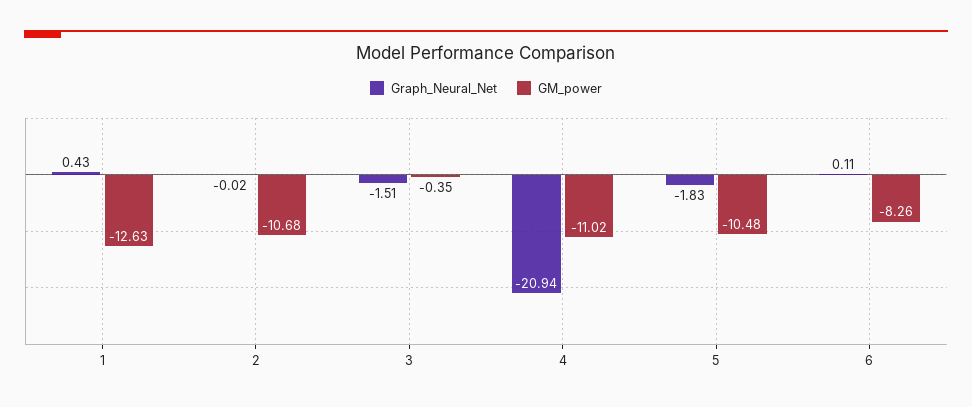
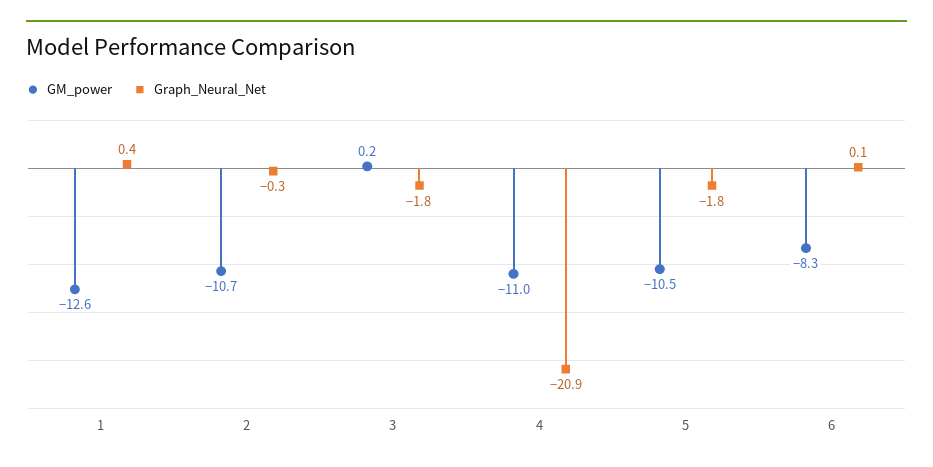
  {
    "Graph_Neural_Net": {
      "1": 0.43,
-     "2": -0.02,
+     "2": -0.3,
-     "3": -1.51,
+     "3": -1.8,
      "4": -20.94,
      "5": -1.83,
      "6": 0.11
    },
    "GM_power": {
      "1": -12.63,
      "2": -10.68,
-     "3": -0.35,
+     "3": 0.2,
      "4": -11.02,
      "5": -10.48,
      "6": -8.26
    }
  }

